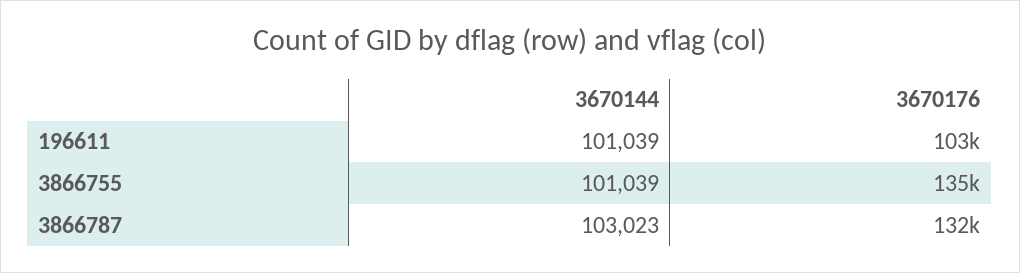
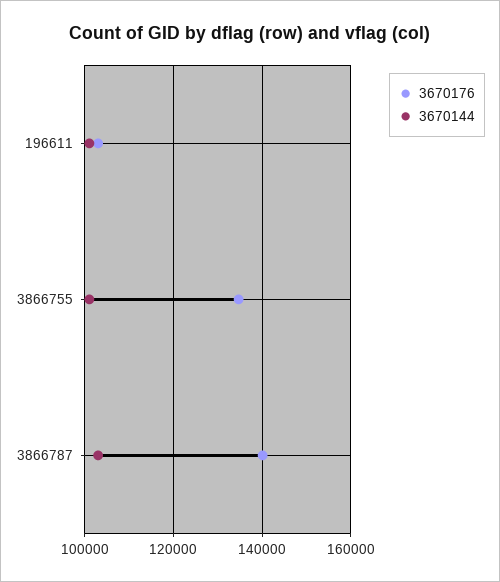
  {
    "3670144": {
      "196611": 101039,
      "3866755": 101039,
      "3866787": 103023
    },
    "3670176": {
      "196611": 103000,
      "3866755": 135000,
-     "3866787": 132000
+     "3866787": 140000
    }
  }

